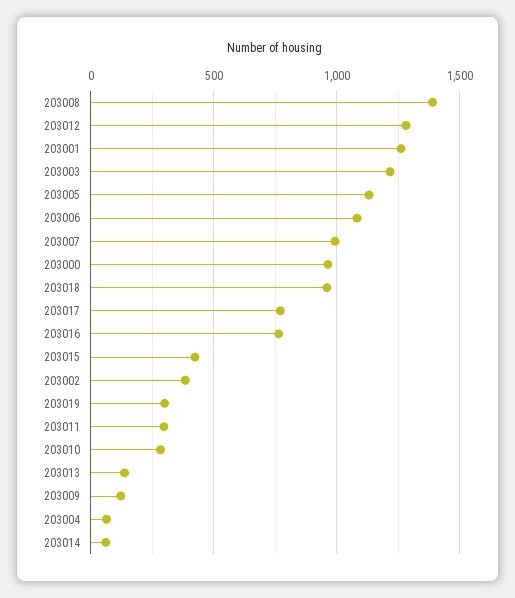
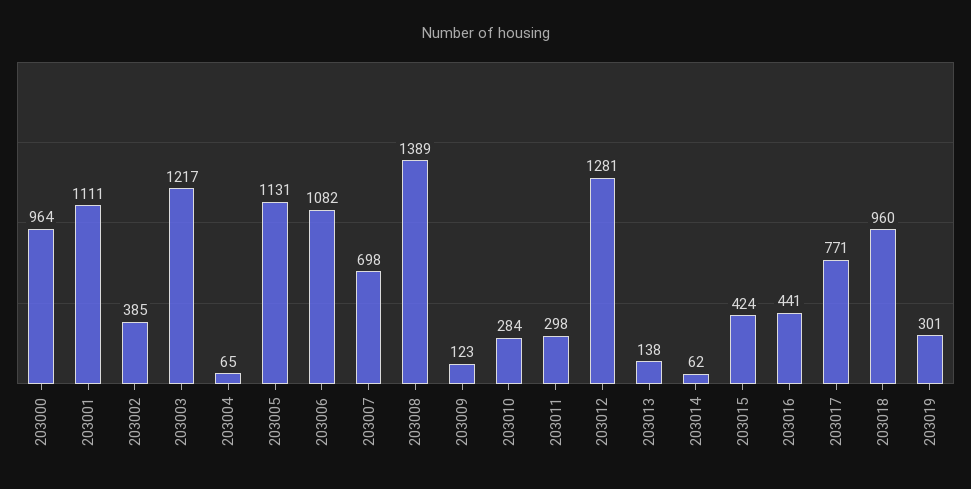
  {
    "203008": 1389,
    "203012": 1281,
-   "203001": 1250,
+   "203001": 1111,
    "203003": 1217,
    "203005": 1131,
    "203006": 1082,
-   "203007": 1000,
+   "203007": 698,
    "203000": 964,
    "203018": 960,
    "203017": 771,
-   "203016": 750,
+   "203016": 441,
    "203015": 424,
    "203002": 385,
    "203019": 301,
    "203011": 298,
    "203010": 284,
    "203013": 138,
    "203009": 123,
    "203004": 65,
    "203014": 62
  }

